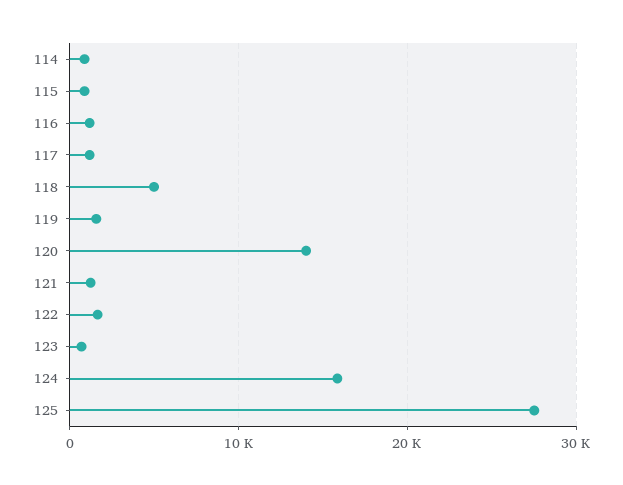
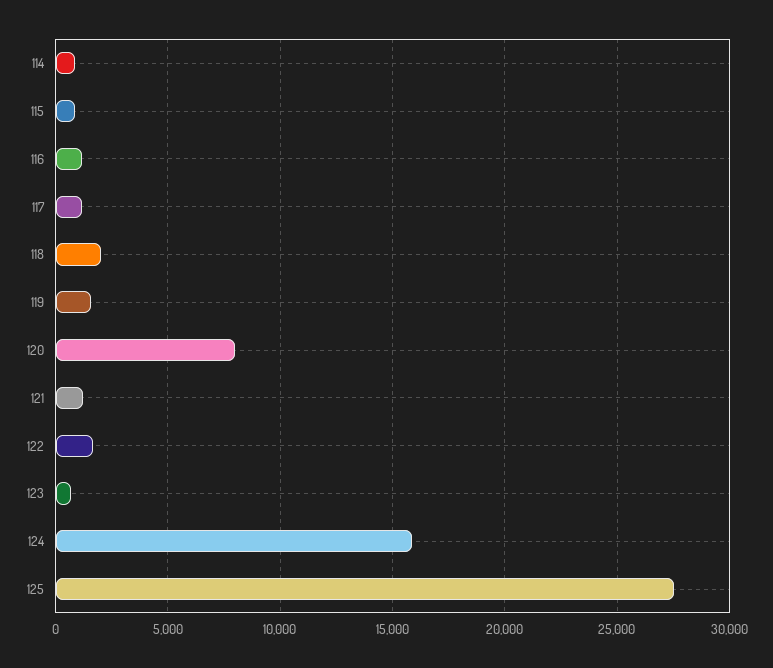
  {
    "114": 1000,
    "115": 1000,
    "116": 1000,
    "117": 1000,
-   "118": 5000,
+   "118": 2000,
    "119": 1500,
-   "120": 14000,
+   "120": 8000,
    "121": 1000,
    "122": 1500,
    "123": 500,
    "124": 16000,
    "125": 27500
  }

